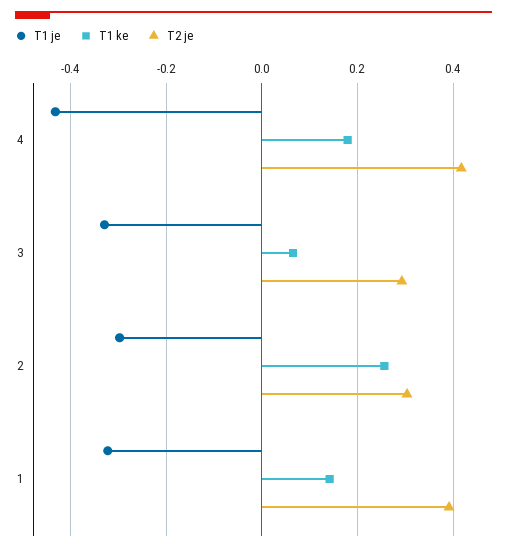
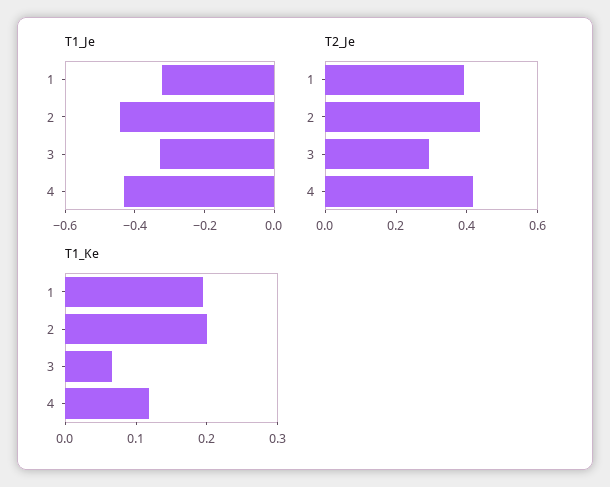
  {
    "T1 je": {
      "4": -0.44,
      "3": -0.32,
-     "2": -0.3,
+     "2": -0.45,
      "1": -0.32
    },
    "T1 ke": {
-     "4": 0.18,
+     "4": 0.12,
      "3": 0.06,
-     "2": 0.26,
+     "2": 0.2,
-     "1": 0.14
+     "1": 0.2
    },
    "T2 je": {
      "4": 0.42,
      "3": 0.3,
-     "2": 0.3,
+     "2": 0.45,
      "1": 0.4
    }
  }

